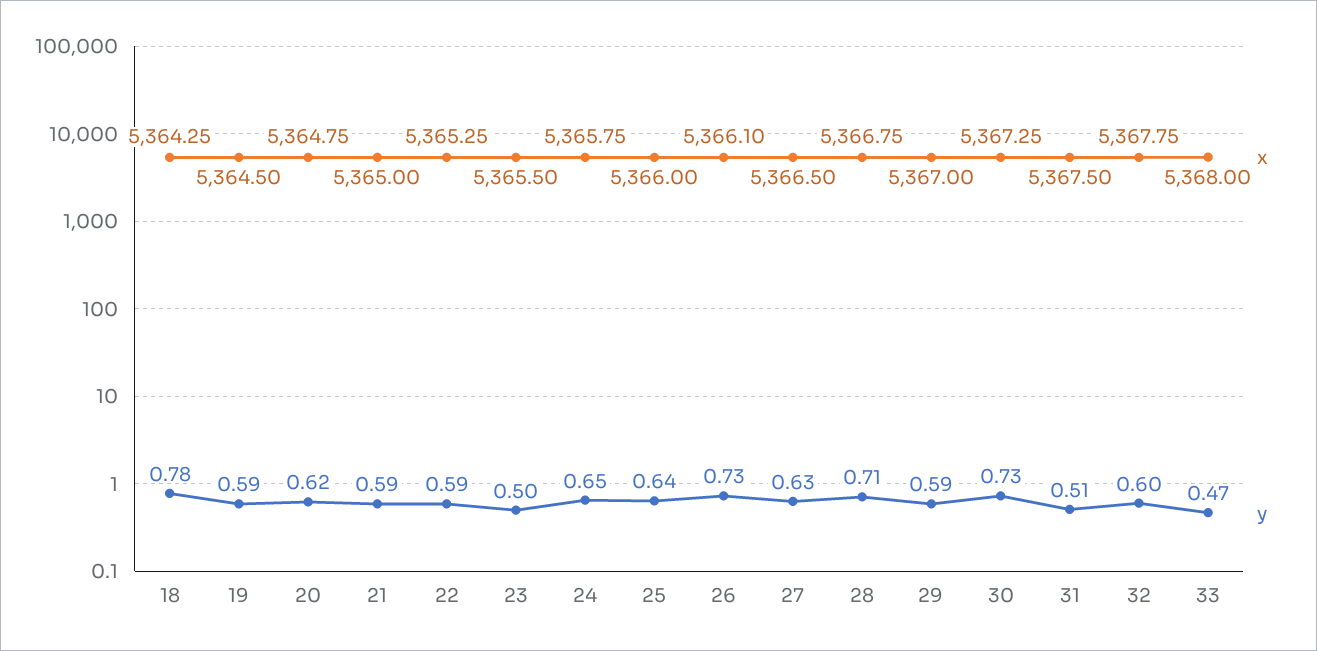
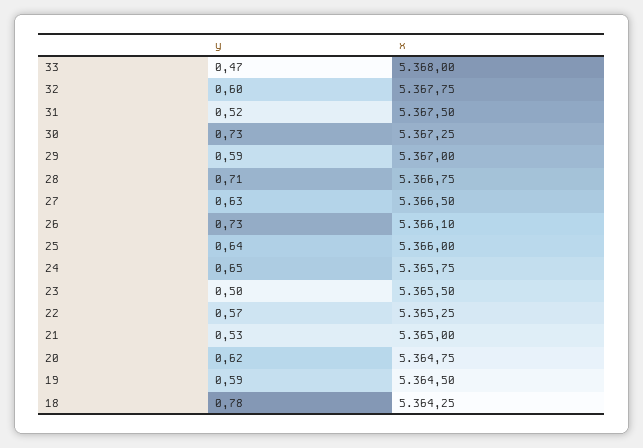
  {
    "x": {
      "18": 5364.25,
      "19": 5364.5,
      "20": 5364.75,
      "21": 5365,
      "22": 5365.25,
      "23": 5365.5,
      "24": 5365.75,
      "25": 5366,
      "26": 5366.1,
      "27": 5366.5,
      "28": 5366.75,
      "29": 5367,
      "30": 5367.25,
      "31": 5367.5,
      "32": 5367.75,
      "33": 5368
    },
    "y": {
      "18": 0.78,
      "19": 0.59,
      "20": 0.62,
-     "21": 0.59,
+     "21": 0.53,
-     "22": 0.59,
+     "22": 0.57,
      "23": 0.5,
      "24": 0.65,
      "25": 0.64,
      "26": 0.73,
      "27": 0.63,
      "28": 0.71,
      "29": 0.59,
      "30": 0.73,
-     "31": 0.51,
+     "31": 0.52,
      "32": 0.6,
      "33": 0.47
    }
  }

